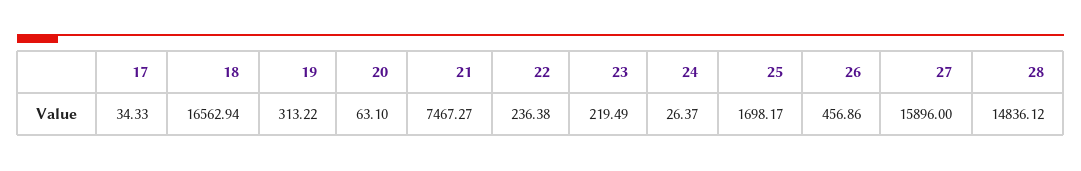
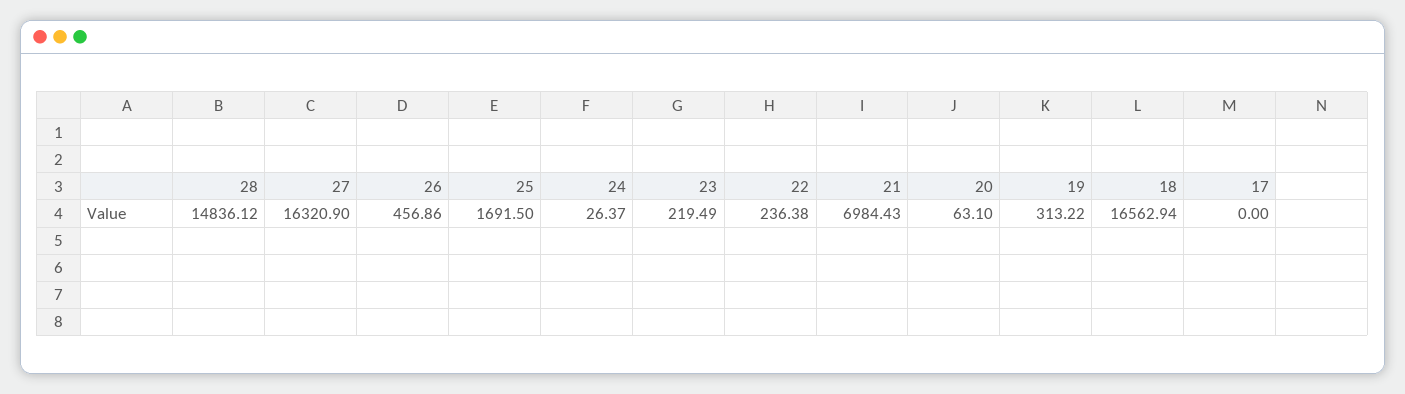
  {
-   "17": 34.33,
+   "17": 0,
    "18": 16562.94,
    "19": 313.22,
    "20": 63.1,
-   "21": 7467.27,
+   "21": 6984.43,
    "22": 236.38,
    "23": 219.49,
    "24": 26.37,
-   "25": 1698.17,
+   "25": 1691.5,
    "26": 456.86,
-   "27": 15896,
+   "27": 16320.9,
    "28": 14836.12
  }

